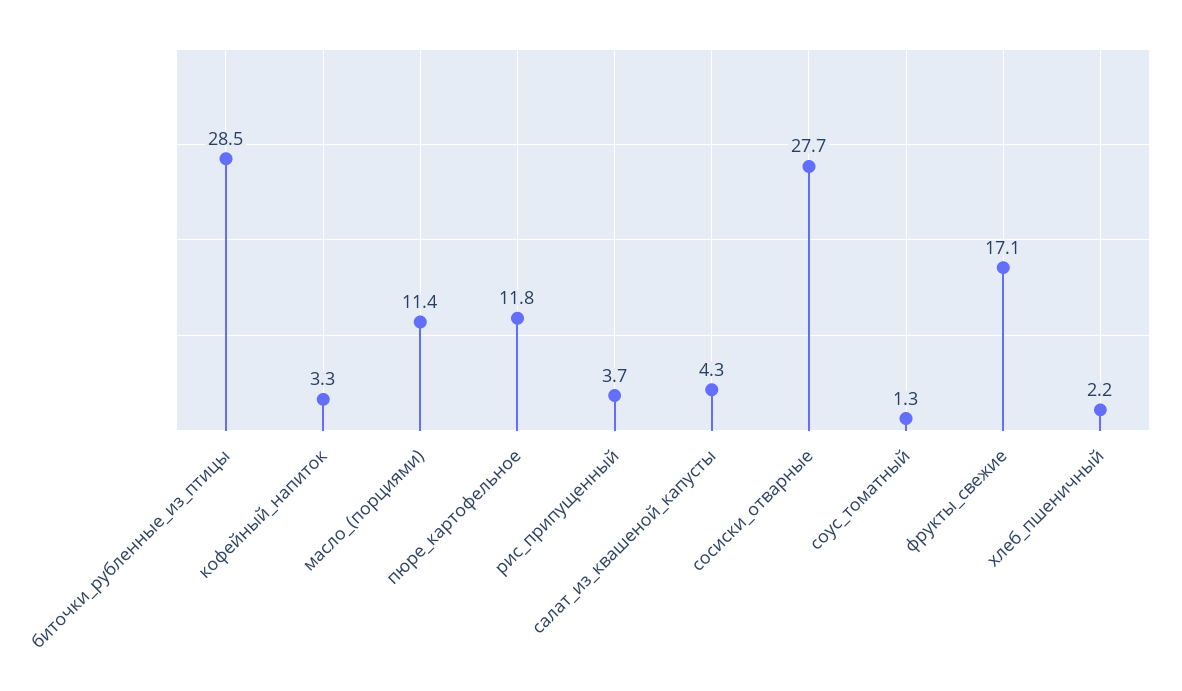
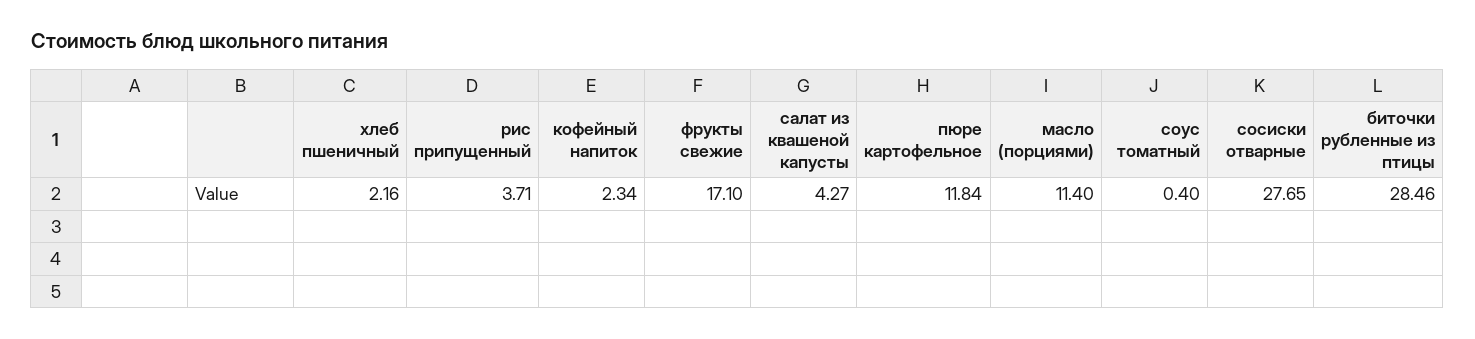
  {
    "биточки_рубленные_из_птицы": 28.46,
-   "кофейный_напиток": 3.3,
+   "кофейный_напиток": 2.34,
    "масло_(порциями)": 11.4,
    "пюре_картофельное": 11.84,
    "рис_припущенный": 3.71,
    "салат_из_квашеной_капусты": 4.27,
    "сосиски_отварные": 27.65,
-   "соус_томатный": 1.3,
+   "соус_томатный": 0.4,
    "фрукты_свежие": 17.1,
    "хлеб_пшеничный": 2.16
  }

